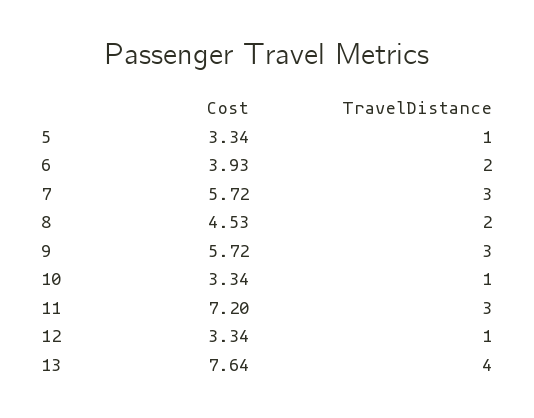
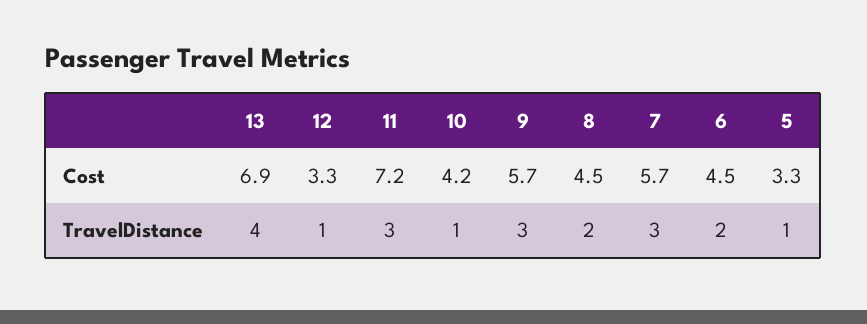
  {
    "Cost": {
      "5": 3.34,
-     "6": 3.93,
+     "6": 4.5,
      "7": 5.72,
      "8": 4.53,
      "9": 5.72,
-     "10": 3.34,
+     "10": 4.2,
      "11": 7.2,
      "12": 3.34,
-     "13": 7.64
+     "13": 6.9
    },
    "TravelDistance": {
      "5": 1,
      "6": 2,
      "7": 3,
      "8": 2,
      "9": 3,
      "10": 1,
      "11": 3,
      "12": 1,
      "13": 4
    }
  }

